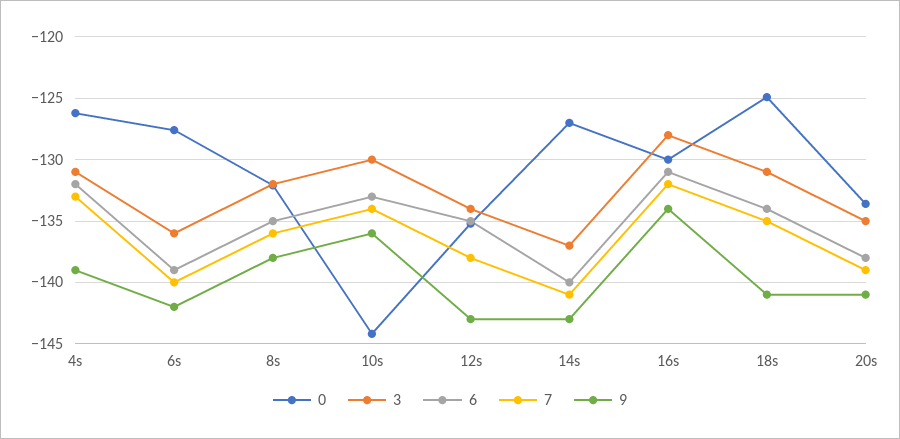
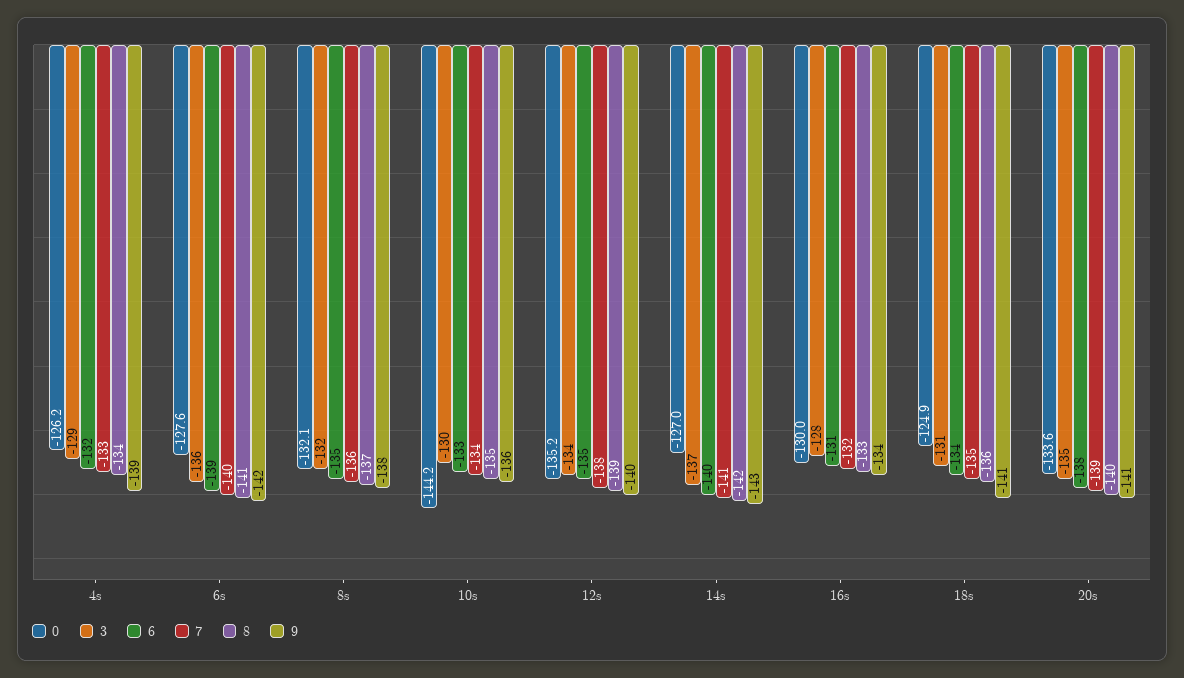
  {
    "0": {
      "4s": -126.2,
      "6s": -127.6,
      "8s": -132.1,
      "10s": -144.2,
      "12s": -135.2,
      "14s": -127,
      "16s": -130,
      "18s": -124.9,
      "20s": -133.6
    },
    "3": {
-     "4s": -131,
+     "4s": -129,
      "6s": -136,
      "8s": -132,
      "10s": -130,
      "12s": -134,
      "14s": -137,
      "16s": -128,
      "18s": -131,
      "20s": -135
    },
    "6": {
      "4s": -132,
      "6s": -139,
      "8s": -135,
      "10s": -133,
      "12s": -135,
      "14s": -140,
      "16s": -131,
      "18s": -134,
      "20s": -138
    },
    "7": {
      "4s": -133,
      "6s": -140,
      "8s": -136,
      "10s": -134,
      "12s": -138,
      "14s": -141,
      "16s": -132,
      "18s": -135,
      "20s": -139
    },
    "9": {
      "4s": -139,
      "6s": -142,
      "8s": -138,
      "10s": -136,
-     "12s": -143,
+     "12s": -140,
      "14s": -143,
      "16s": -134,
      "18s": -141,
      "20s": -141
-   }
+   },
+   "8": {
+     "4s": -134,
+     "6s": -141,
+     "8s": -137,
+     "10s": -135,
+     "12s": -139,
+     "14s": -142,
+     "16s": -133,
+     "18s": -136,
+     "20s": -140
+   }
  }

